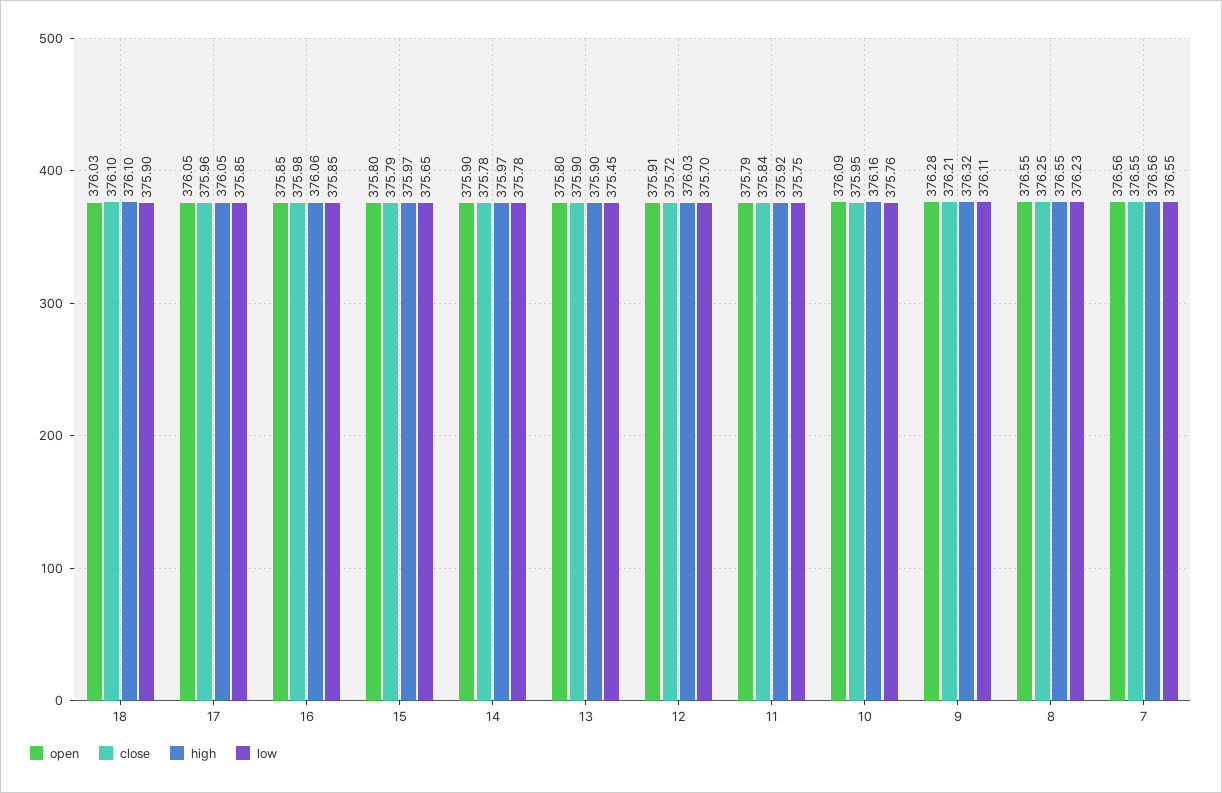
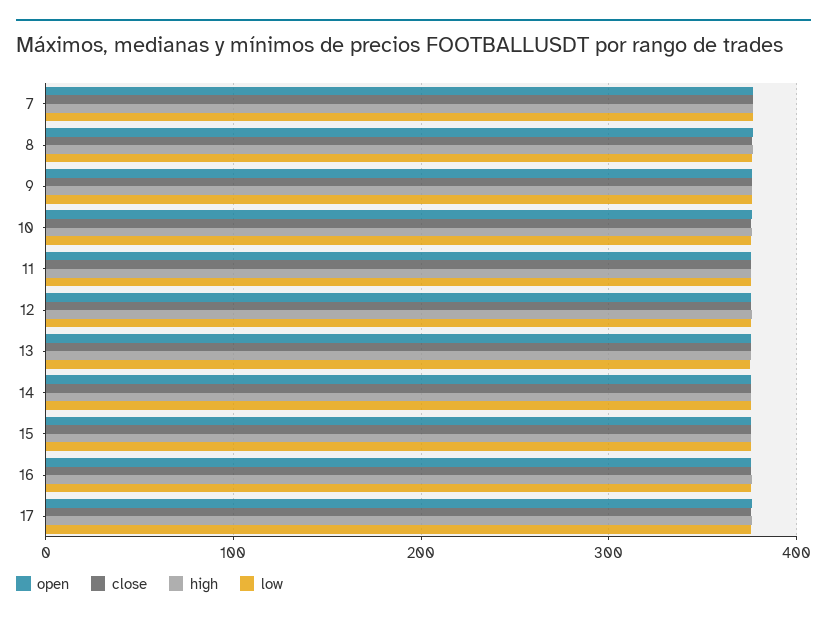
  {
    "open": {
-     "18": 376.03,
      "17": 376.05,
      "16": 375.85,
      "15": 375.8,
      "14": 375.9,
      "13": 375.8,
      "12": 375.91,
      "11": 375.79,
      "10": 376.09,
      "9": 376.28,
      "8": 376.55,
      "7": 376.56
    },
    "close": {
-     "18": 376.1,
      "17": 375.96,
      "16": 375.98,
      "15": 375.79,
      "14": 375.78,
      "13": 375.9,
      "12": 375.72,
      "11": 375.84,
      "10": 375.95,
      "9": 376.21,
      "8": 376.25,
      "7": 376.55
    },
    "high": {
-     "18": 376.1,
      "17": 376.05,
      "16": 376.06,
      "15": 375.97,
      "14": 375.97,
      "13": 375.9,
      "12": 376.03,
      "11": 375.92,
      "10": 376.16,
      "9": 376.32,
      "8": 376.55,
      "7": 376.56
    },
    "low": {
-     "18": 375.9,
      "17": 375.85,
      "16": 375.85,
      "15": 375.65,
      "14": 375.78,
      "13": 375.45,
      "12": 375.7,
      "11": 375.75,
      "10": 375.76,
      "9": 376.11,
      "8": 376.23,
      "7": 376.55
    }
  }

